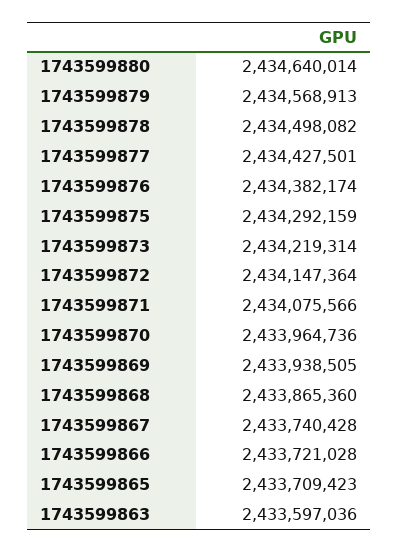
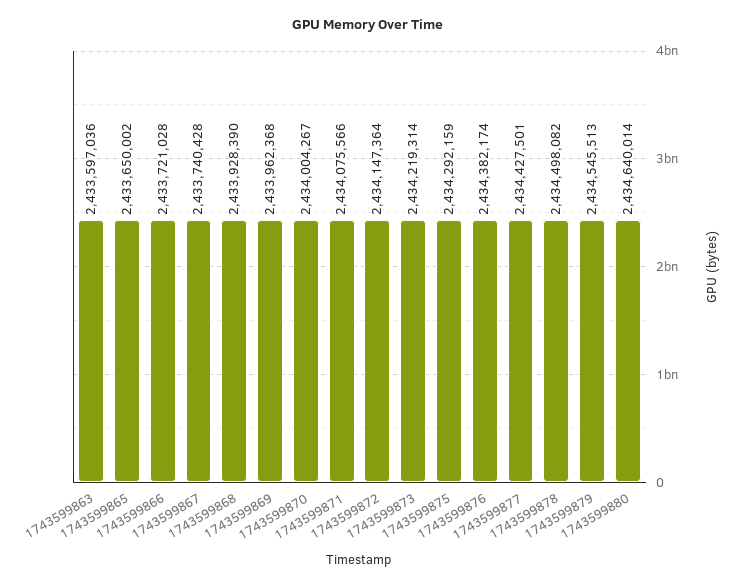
  {
    "1743599880": 2434640014,
-   "1743599879": 2434568913,
+   "1743599879": 2434545513,
    "1743599878": 2434498082,
    "1743599877": 2434427501,
    "1743599876": 2434382174,
    "1743599875": 2434292159,
    "1743599873": 2434219314,
    "1743599872": 2434147364,
    "1743599871": 2434075566,
-   "1743599870": 2433964736,
+   "1743599870": 2434004267,
-   "1743599869": 2433938505,
+   "1743599869": 2433962368,
-   "1743599868": 2433865360,
+   "1743599868": 2433928390,
    "1743599867": 2433740428,
    "1743599866": 2433721028,
-   "1743599865": 2433709423,
+   "1743599865": 2433650002,
    "1743599863": 2433597036
  }

